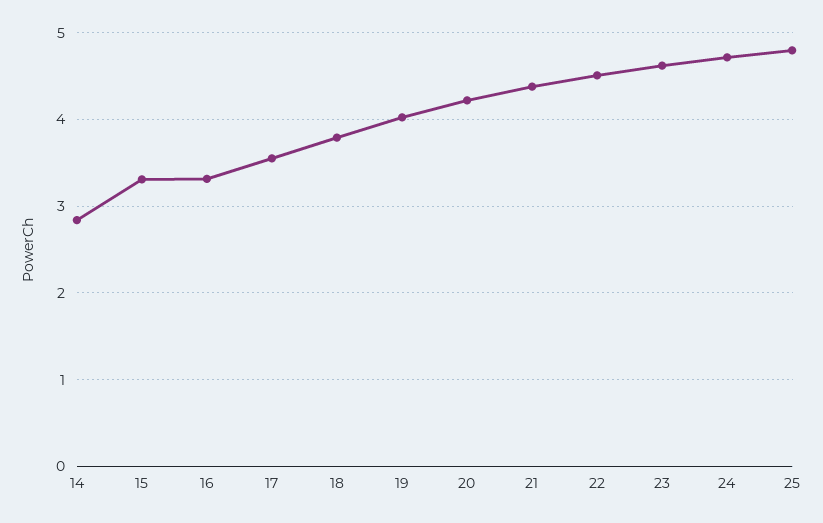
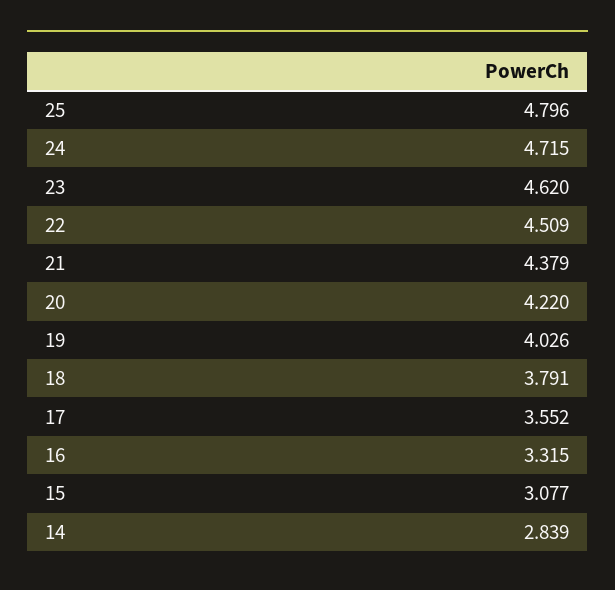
  {
    "14": 2.839,
-   "15": 3.3,
+   "15": 3.077,
    "16": 3.315,
    "17": 3.552,
    "18": 3.791,
    "19": 4.026,
    "20": 4.22,
    "21": 4.379,
    "22": 4.509,
    "23": 4.62,
    "24": 4.715,
    "25": 4.796
  }

